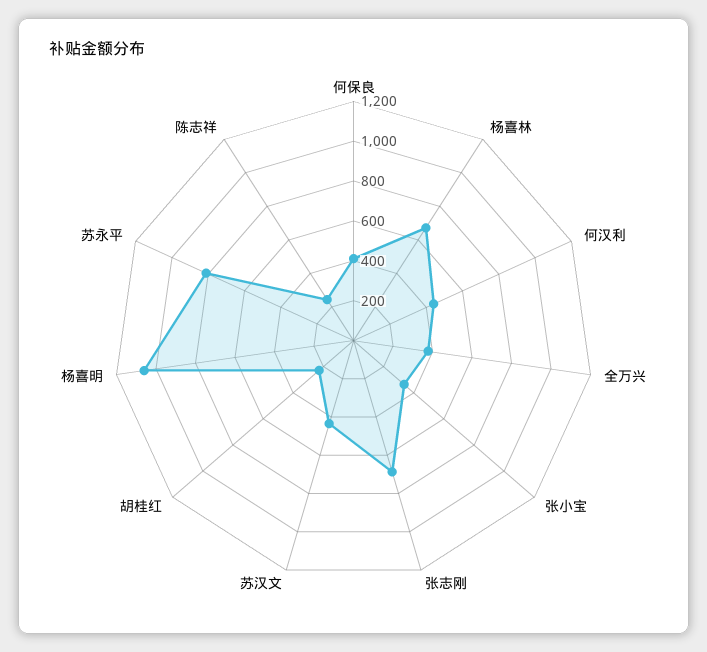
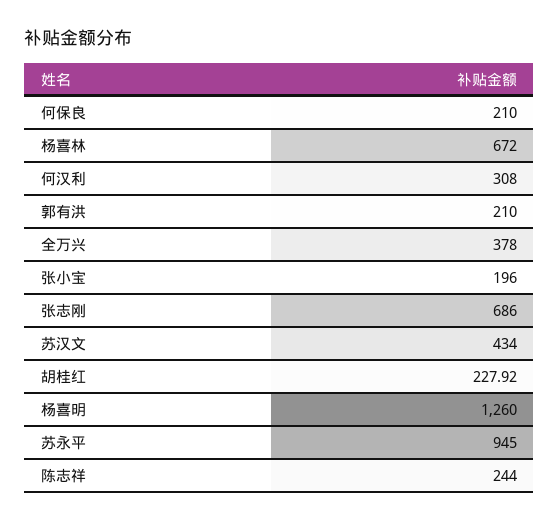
  {
-   "何保良": 400,
+   "何保良": 210,
    "杨喜林": 672,
-   "何汉利": 450,
+   "何汉利": 308,
    "全万兴": 378,
-   "张小宝": 350,
+   "张小宝": 196,
    "张志刚": 686,
    "苏汉文": 434,
    "胡桂红": 227.92,
-   "杨喜明": 1050,
+   "杨喜明": 1260,
-   "苏永平": 800,
+   "苏永平": 945,
-   "陈志祥": 244
+   "陈志祥": 244,
+   "郭有洪": 210
  }

